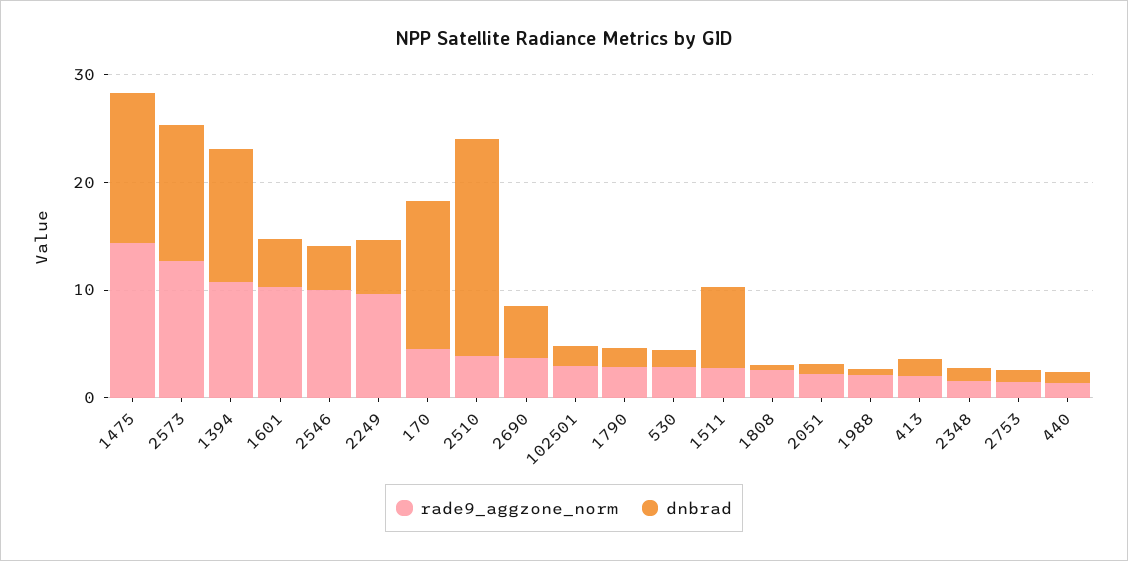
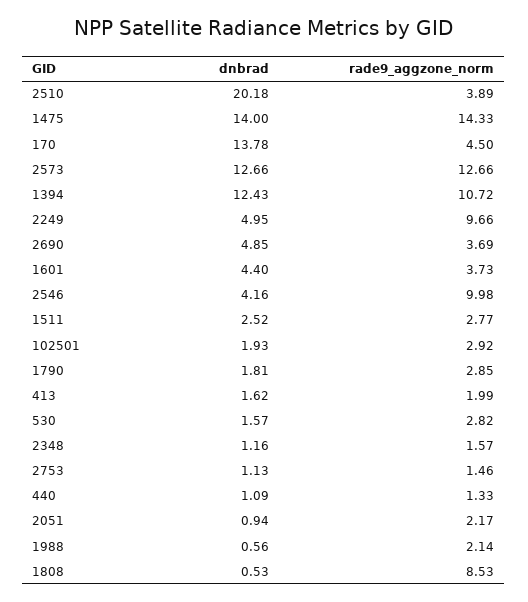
  {
    "rade9_aggzone_norm": {
      "1475": 14.33,
      "2573": 12.66,
      "1394": 10.72,
-     "1601": 10,
+     "1601": 3.73,
      "2546": 9.98,
      "2249": 9.66,
      "170": 4.5,
      "2510": 3.89,
      "2690": 3.69,
      "102501": 2.92,
      "1790": 2.85,
      "530": 2.82,
      "1511": 2.77,
-     "1808": 2,
+     "1808": 8.53,
      "2051": 2.17,
      "1988": 2.14,
      "413": 1.99,
      "2348": 1.57,
      "2753": 1.46,
      "440": 1.33
    },
    "dnbrad": {
      "1475": 14,
      "2573": 12.66,
      "1394": 12.43,
      "1601": 4.4,
      "2546": 4.16,
      "2249": 4.95,
      "170": 13.78,
      "2510": 20.18,
      "2690": 4.85,
      "102501": 1.93,
      "1790": 1.81,
      "530": 1.57,
-     "1511": 8,
+     "1511": 2.52,
      "1808": 0.53,
      "2051": 0.94,
      "1988": 0.56,
      "413": 1.62,
      "2348": 1.16,
      "2753": 1.13,
      "440": 1.09
    }
  }

